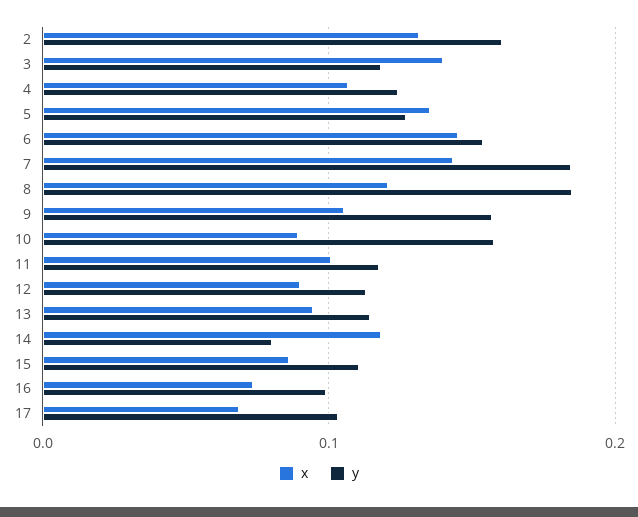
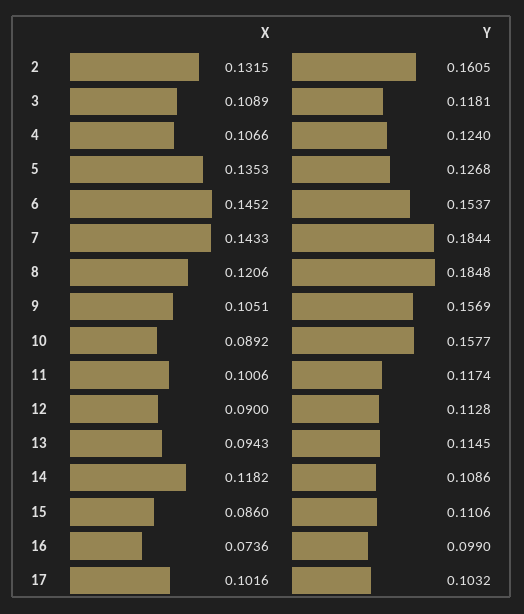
  {
    "x": {
      "2": 0.1315,
-     "3": 0.14,
+     "3": 0.1089,
      "4": 0.1066,
      "5": 0.1353,
      "6": 0.1452,
      "7": 0.1433,
      "8": 0.1206,
      "9": 0.1051,
      "10": 0.0892,
      "11": 0.1006,
      "12": 0.09,
      "13": 0.0943,
      "14": 0.1182,
      "15": 0.086,
      "16": 0.0736,
-     "17": 0.07
+     "17": 0.1016
    },
    "y": {
      "2": 0.1605,
      "3": 0.1181,
      "4": 0.124,
      "5": 0.1268,
      "6": 0.1537,
      "7": 0.1844,
      "8": 0.1848,
      "9": 0.1569,
      "10": 0.1577,
      "11": 0.1174,
      "12": 0.1128,
      "13": 0.1145,
-     "14": 0.08,
+     "14": 0.1086,
      "15": 0.1106,
      "16": 0.099,
      "17": 0.1032
    }
  }

